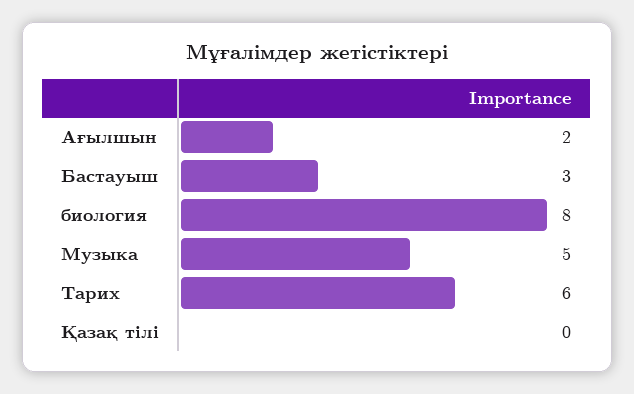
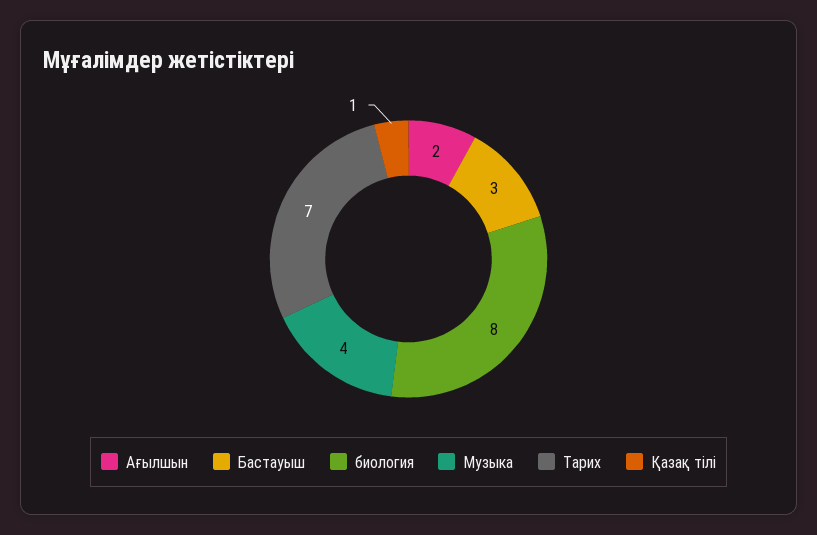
  {
    "Ағылшын": 2,
    "Бастауыш": 3,
    "биология": 8,
-   "Музыка": 5,
+   "Музыка": 4,
-   "Тарих": 6,
+   "Тарих": 7,
-   "Қазақ тілі": 0
+   "Қазақ тілі": 1
  }

